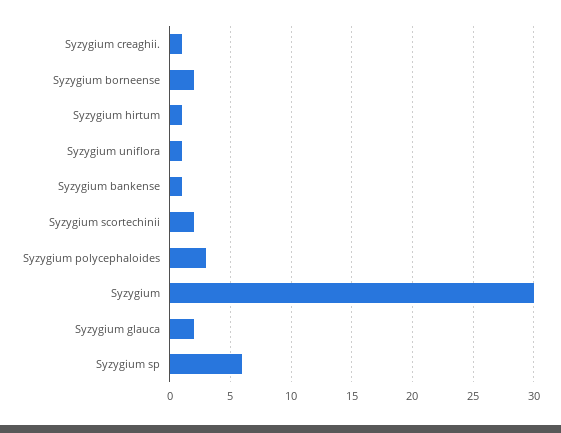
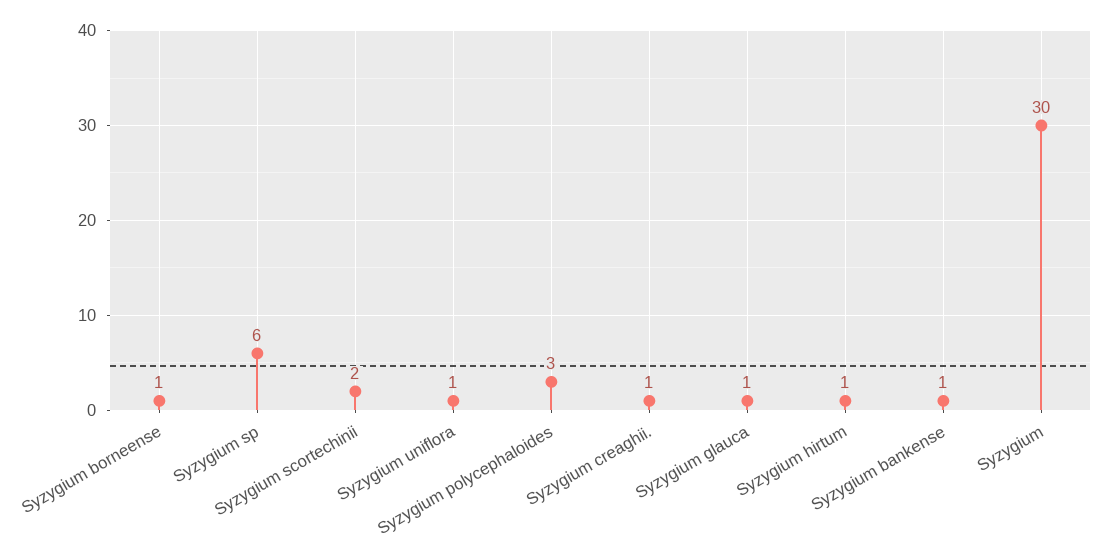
  {
    "Syzygium creaghii.": 1,
-   "Syzygium borneense": 2,
+   "Syzygium borneense": 1,
    "Syzygium hirtum": 1,
    "Syzygium uniflora": 1,
    "Syzygium bankense": 1,
    "Syzygium scortechinii": 2,
    "Syzygium polycephaloides": 3,
    "Syzygium": 30,
-   "Syzygium glauca": 2,
+   "Syzygium glauca": 1,
    "Syzygium sp": 6
  }

